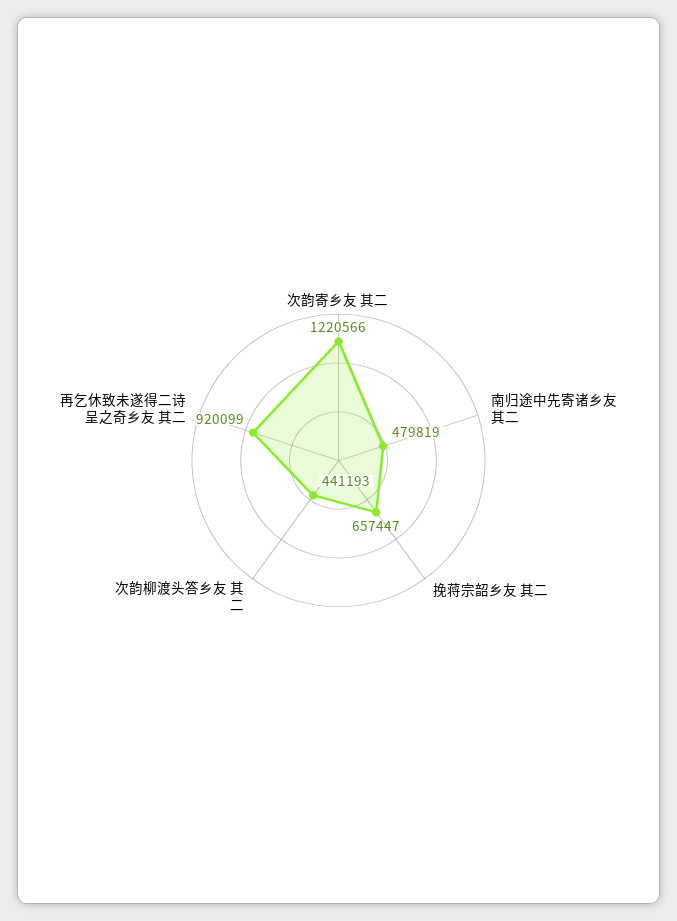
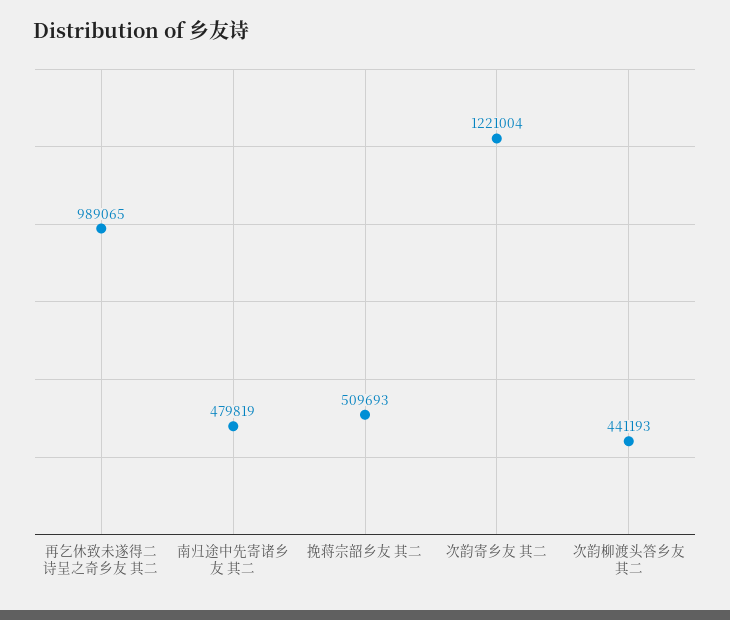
  {
-   "次韵寄乡友 其二": 1220566,
+   "次韵寄乡友 其二": 1221004,
    "南归途中先寄诸乡友 其二": 479819,
-   "挽蒋宗韶乡友 其二": 657447,
+   "挽蒋宗韶乡友 其二": 509693,
    "次韵柳渡头答乡友 其二": 441193,
-   "再乞休致未遂得二诗呈之奇乡友 其二": 920099
+   "再乞休致未遂得二诗呈之奇乡友 其二": 989065
  }

